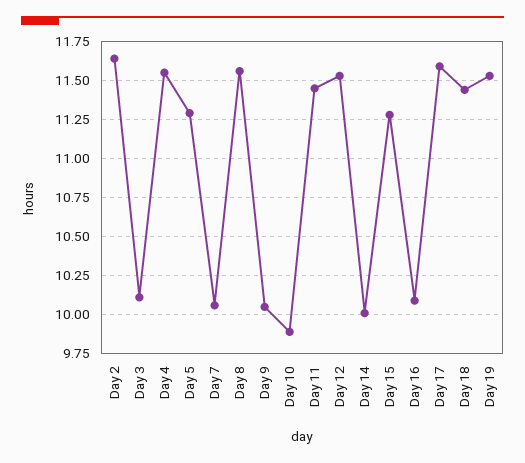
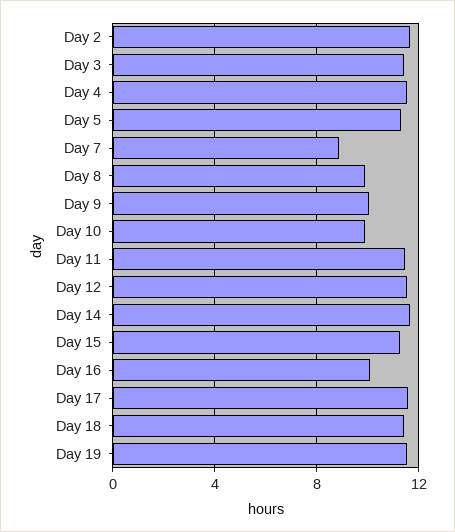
  {
    "Day 2": 11.65,
-   "Day 3": 10.1,
+   "Day 3": 11.5,
    "Day 4": 11.55,
    "Day 5": 11.3,
-   "Day 7": 10.05,
+   "Day 7": 9,
-   "Day 8": 11.55,
+   "Day 8": 10,
    "Day 9": 10.05,
    "Day 10": 9.9,
    "Day 11": 11.45,
    "Day 12": 11.55,
-   "Day 14": 10,
+   "Day 14": 11.5,
    "Day 15": 11.3,
    "Day 16": 10.1,
    "Day 17": 11.6,
    "Day 18": 11.45,
    "Day 19": 11.55
  }

